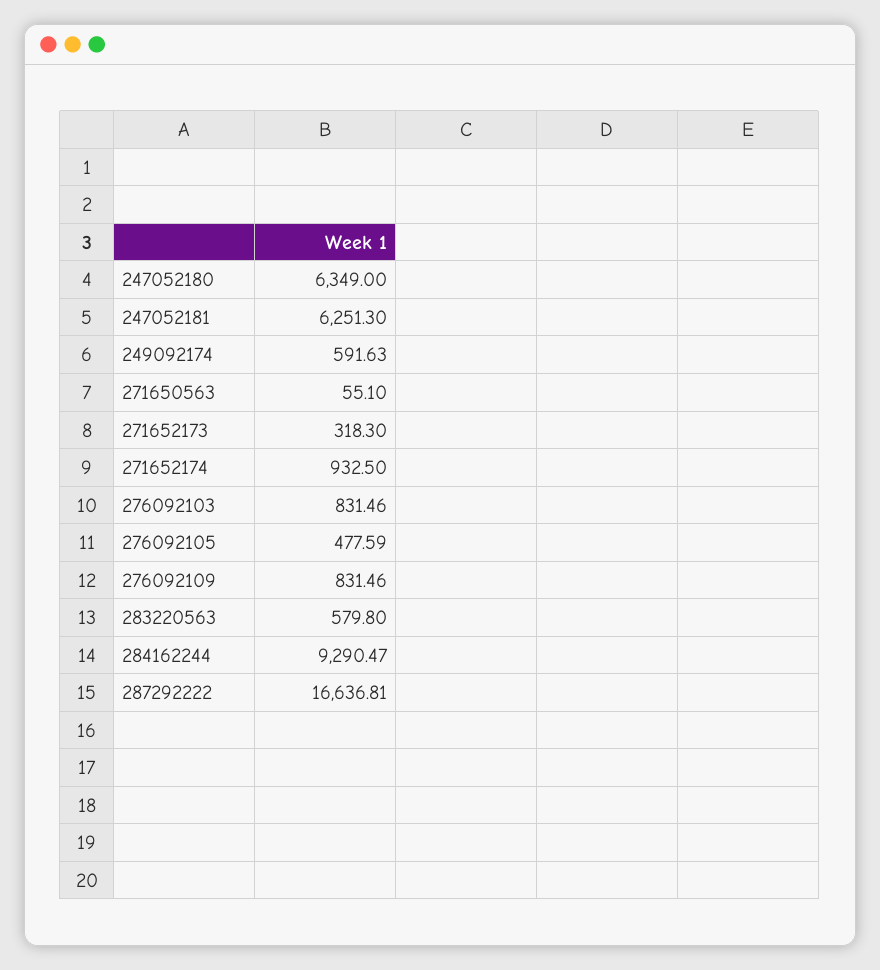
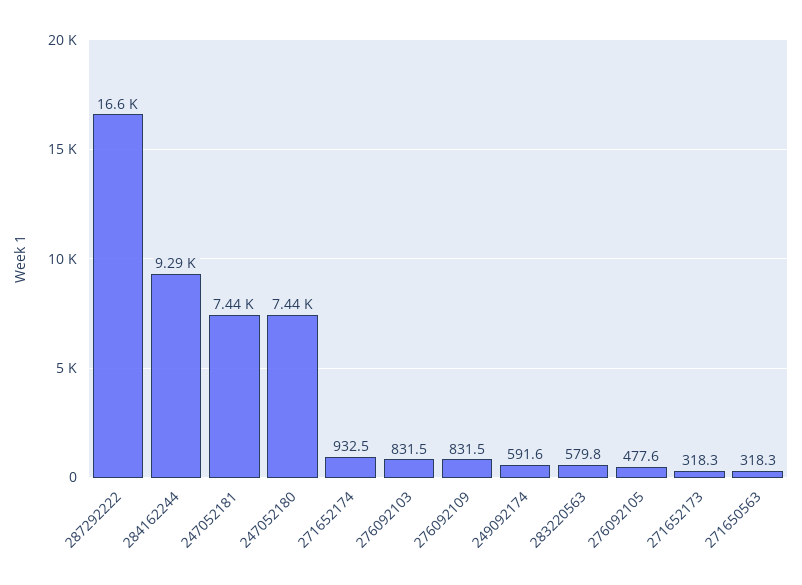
  {
-   "247052180": 6349,
+   "247052180": 7440,
-   "247052181": 6251.3,
+   "247052181": 7440,
    "249092174": 591.63,
-   "271650563": 55.1,
+   "271650563": 318.3,
    "271652173": 318.3,
    "271652174": 932.5,
    "276092103": 831.46,
    "276092105": 477.59,
    "276092109": 831.46,
    "283220563": 579.8,
    "284162244": 9290.47,
    "287292222": 16636.81
  }

